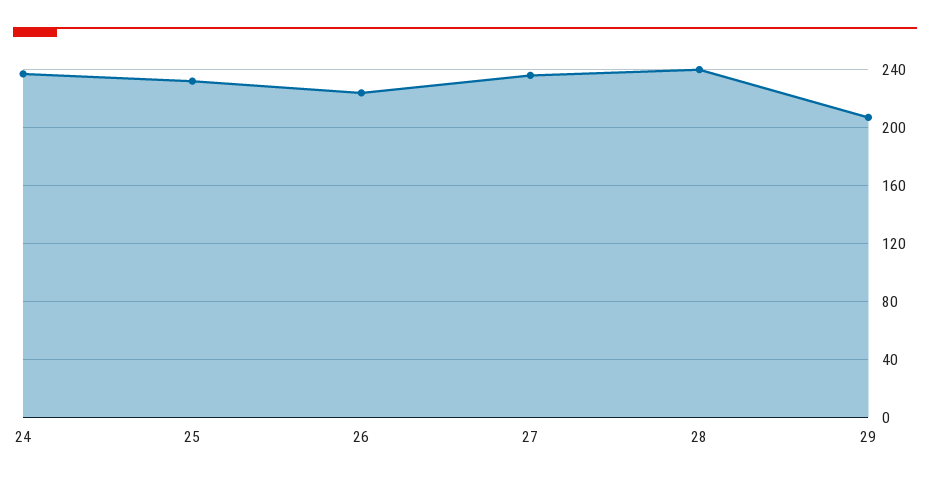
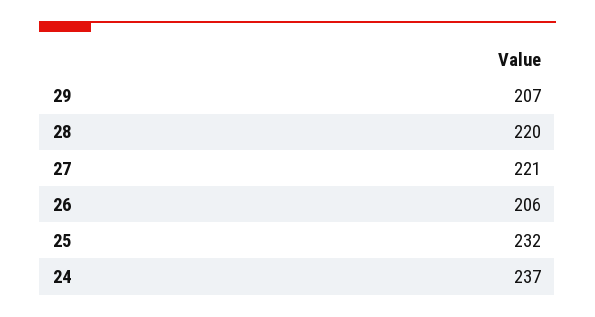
  {
    "24": 237,
    "25": 232,
-   "26": 225,
+   "26": 206,
-   "27": 235,
+   "27": 221,
-   "28": 240,
+   "28": 220,
    "29": 207
  }

